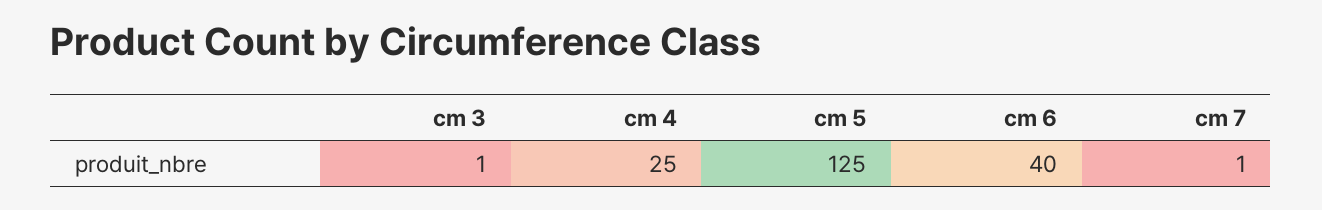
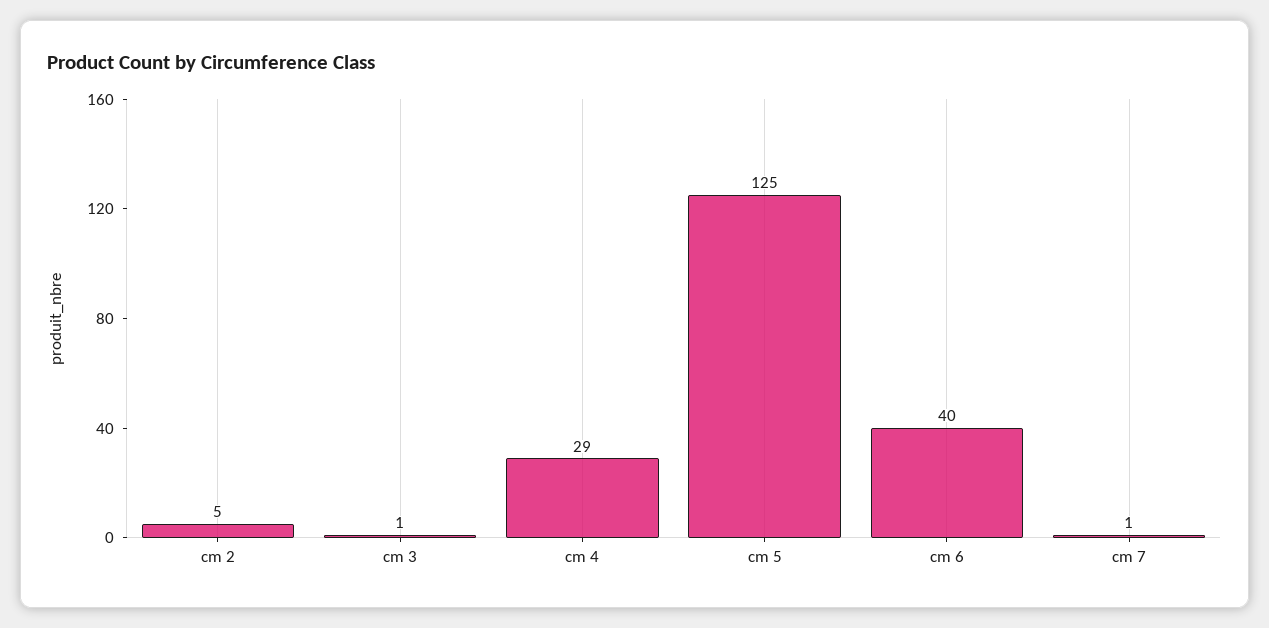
  {
    "cm 3": 1,
-   "cm 4": 25,
+   "cm 4": 29,
    "cm 5": 125,
    "cm 6": 40,
-   "cm 7": 1
+   "cm 7": 1,
+   "cm 2": 5
  }

